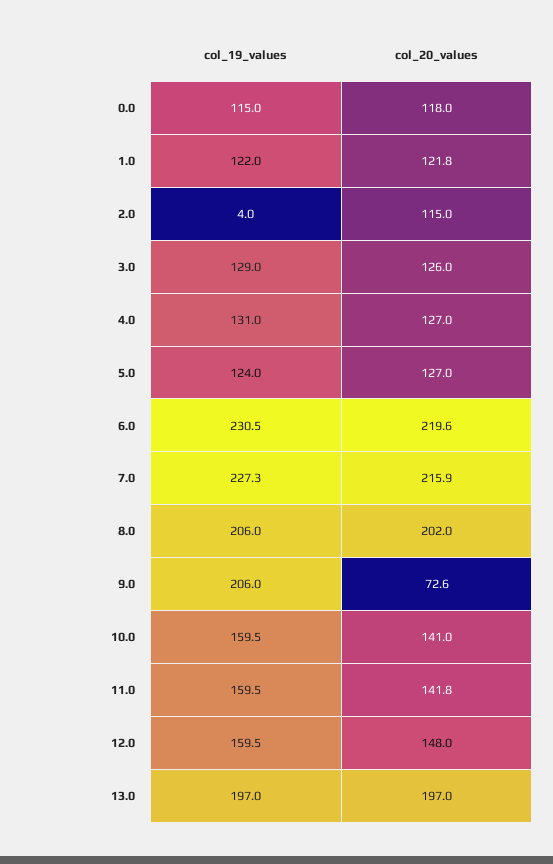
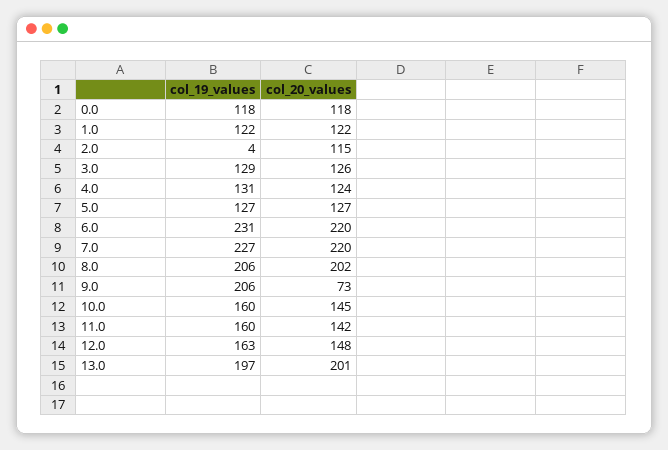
  {
    "col_19_values": {
-     "0.0": 115,
+     "0.0": 118,
      "1.0": 122,
      "2.0": 4,
      "3.0": 129,
      "4.0": 131,
-     "5.0": 124,
+     "5.0": 127,
      "6.0": 230.5,
      "7.0": 227.3,
      "8.0": 206,
      "9.0": 206,
      "10.0": 159.5,
      "11.0": 159.5,
-     "12.0": 159.5,
+     "12.0": 163,
      "13.0": 197
    },
    "col_20_values": {
      "0.0": 118,
      "1.0": 121.8,
      "2.0": 115,
      "3.0": 126,
-     "4.0": 127,
+     "4.0": 124,
      "5.0": 127,
      "6.0": 219.6,
-     "7.0": 215.9,
+     "7.0": 220,
      "8.0": 202,
      "9.0": 72.6,
-     "10.0": 141,
+     "10.0": 145,
      "11.0": 141.8,
      "12.0": 148,
-     "13.0": 197
+     "13.0": 201
    }
  }

